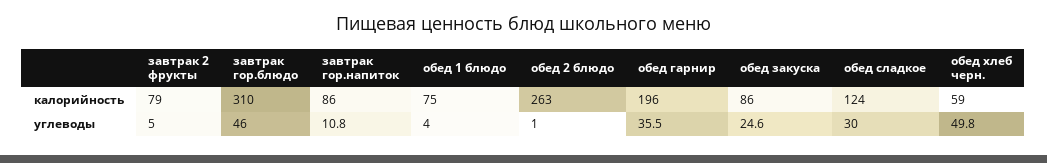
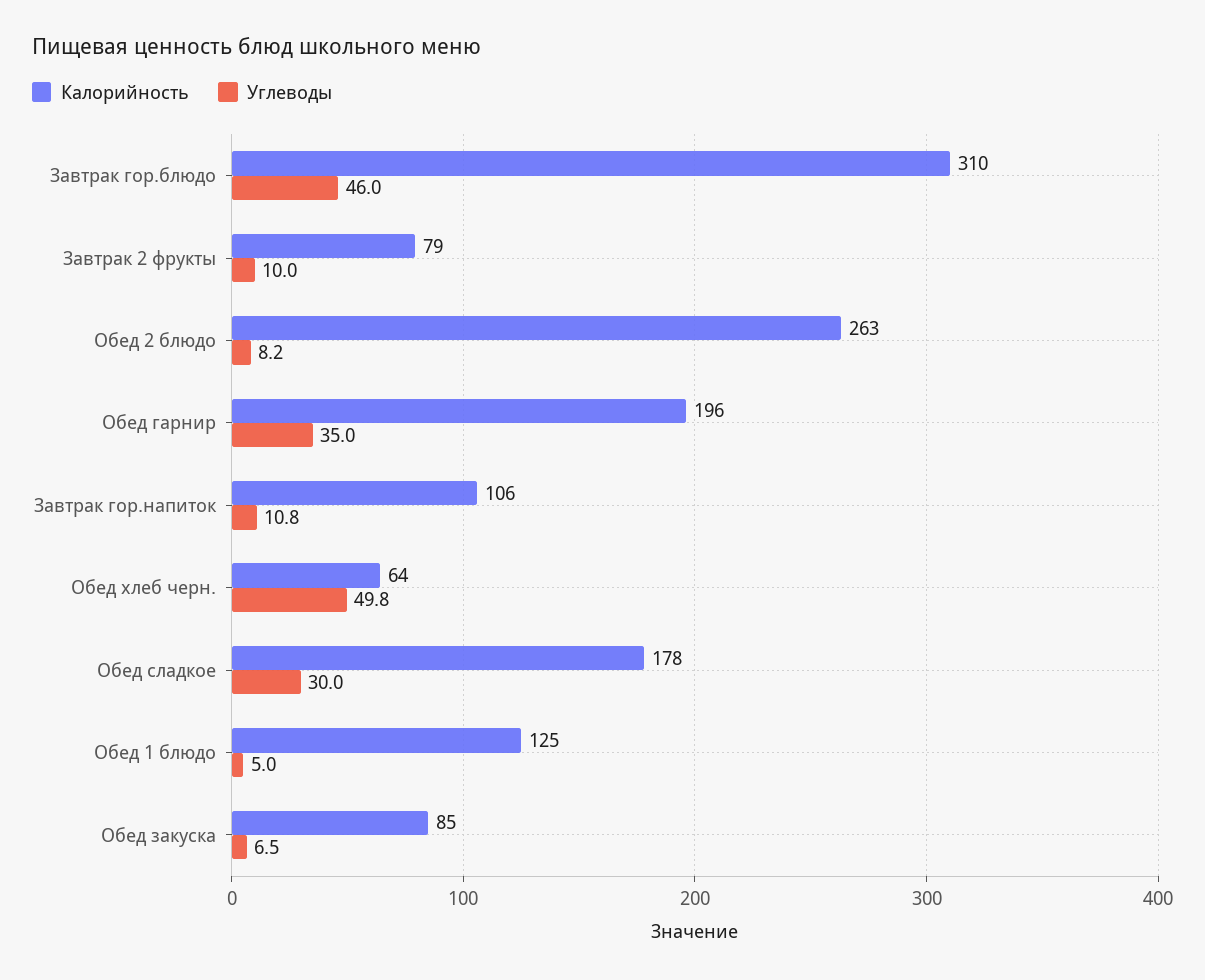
  {
    "калорийность": {
      "завтрак 2 фрукты": 79,
      "завтрак гор.блюдо": 310,
-     "завтрак гор.напиток": 86,
+     "завтрак гор.напиток": 106,
-     "обед 1 блюдо": 75,
+     "обед 1 блюдо": 125,
      "обед 2 блюдо": 263,
      "обед гарнир": 196,
-     "обед закуска": 86,
+     "обед закуска": 85,
-     "обед сладкое": 124,
+     "обед сладкое": 178,
-     "обед хлеб черн.": 59
+     "обед хлеб черн.": 64
    },
    "углеводы": {
-     "завтрак 2 фрукты": 5,
+     "завтрак 2 фрукты": 10,
      "завтрак гор.блюдо": 46,
      "завтрак гор.напиток": 10.8,
-     "обед 1 блюдо": 4,
+     "обед 1 блюдо": 5,
-     "обед 2 блюдо": 1,
+     "обед 2 блюдо": 8.2,
-     "обед гарнир": 35.5,
+     "обед гарнир": 35,
-     "обед закуска": 24.6,
+     "обед закуска": 6.5,
      "обед сладкое": 30,
      "обед хлеб черн.": 49.8
    }
  }

